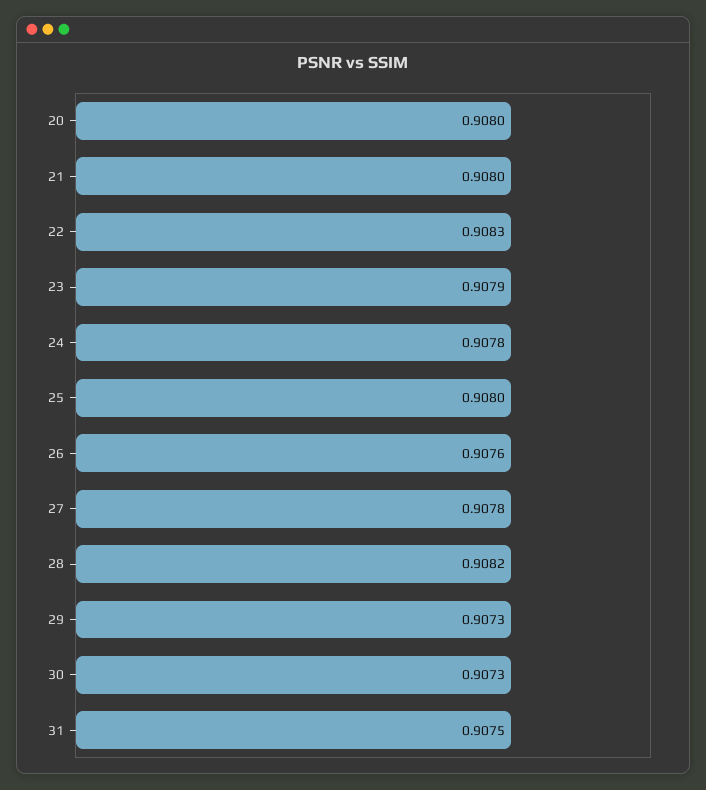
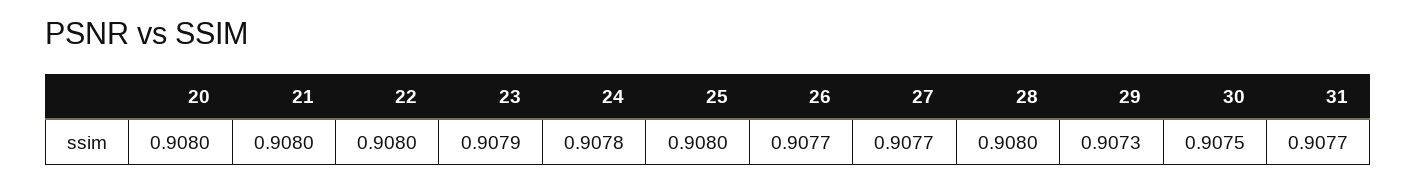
  {
    "20": 0.908,
    "21": 0.908,
-   "22": 0.9083,
+   "22": 0.908,
    "23": 0.9079,
    "24": 0.9078,
    "25": 0.908,
-   "26": 0.9076,
+   "26": 0.9077,
-   "27": 0.9078,
+   "27": 0.9077,
-   "28": 0.9082,
+   "28": 0.908,
    "29": 0.9073,
-   "30": 0.9073,
+   "30": 0.9075,
-   "31": 0.9075
+   "31": 0.9077
  }

